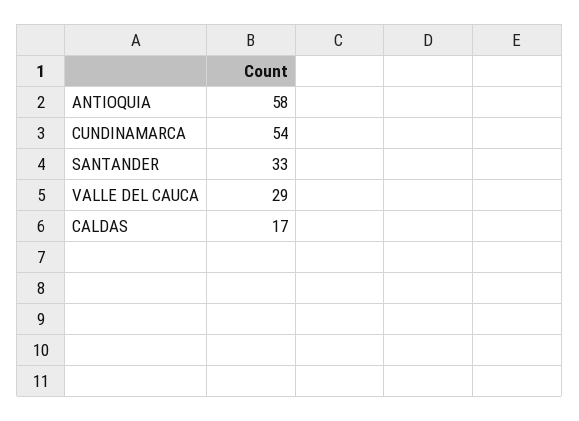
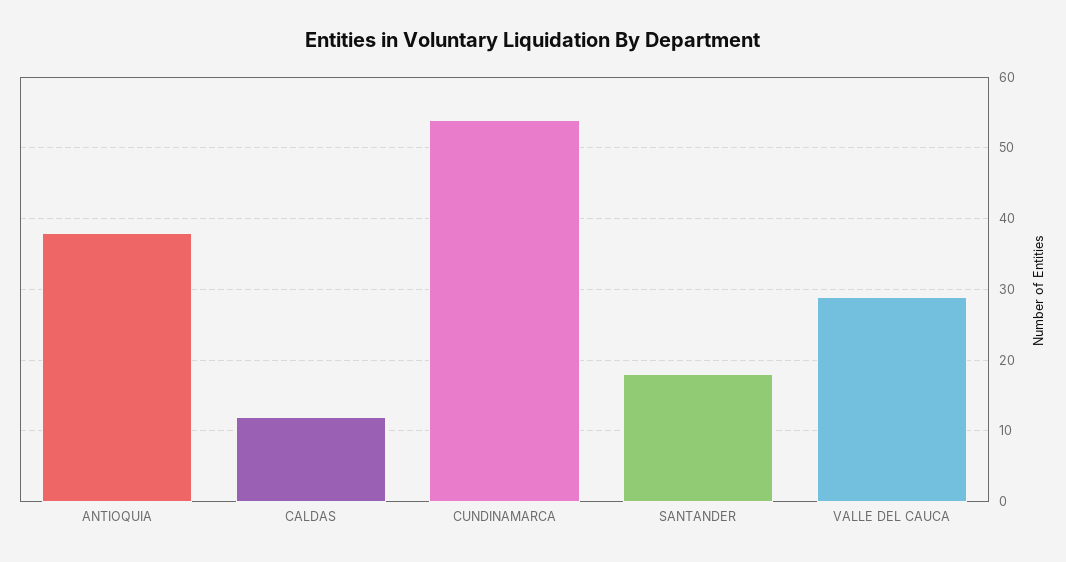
  {
-   "ANTIOQUIA": 58,
+   "ANTIOQUIA": 38,
    "CUNDINAMARCA": 54,
-   "SANTANDER": 33,
+   "SANTANDER": 18,
    "VALLE DEL CAUCA": 29,
-   "CALDAS": 17
+   "CALDAS": 12
  }

